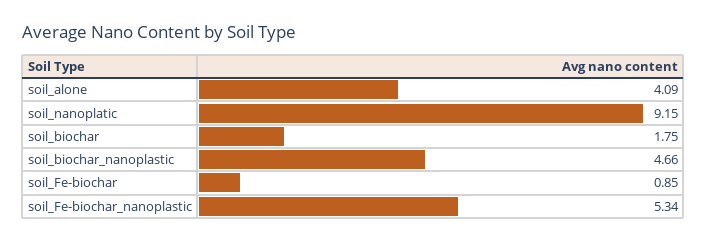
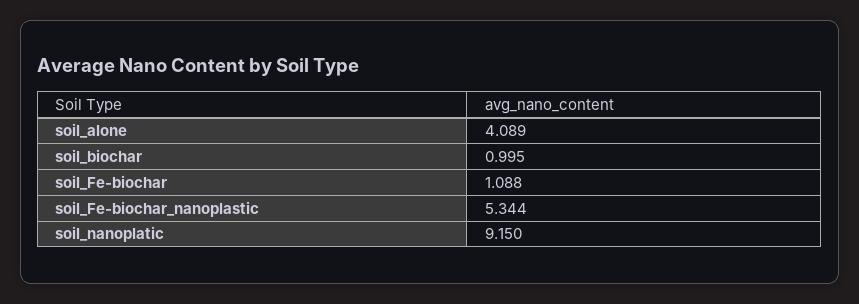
  {
    "soil_alone": 4.089,
    "soil_nanoplatic": 9.15,
-   "soil_biochar": 1.75,
+   "soil_biochar": 0.995,
-   "soil_biochar_nanoplastic": 4.66,
-   "soil_Fe-biochar": 0.85,
+   "soil_Fe-biochar": 1.088,
    "soil_Fe-biochar_nanoplastic": 5.344
  }

